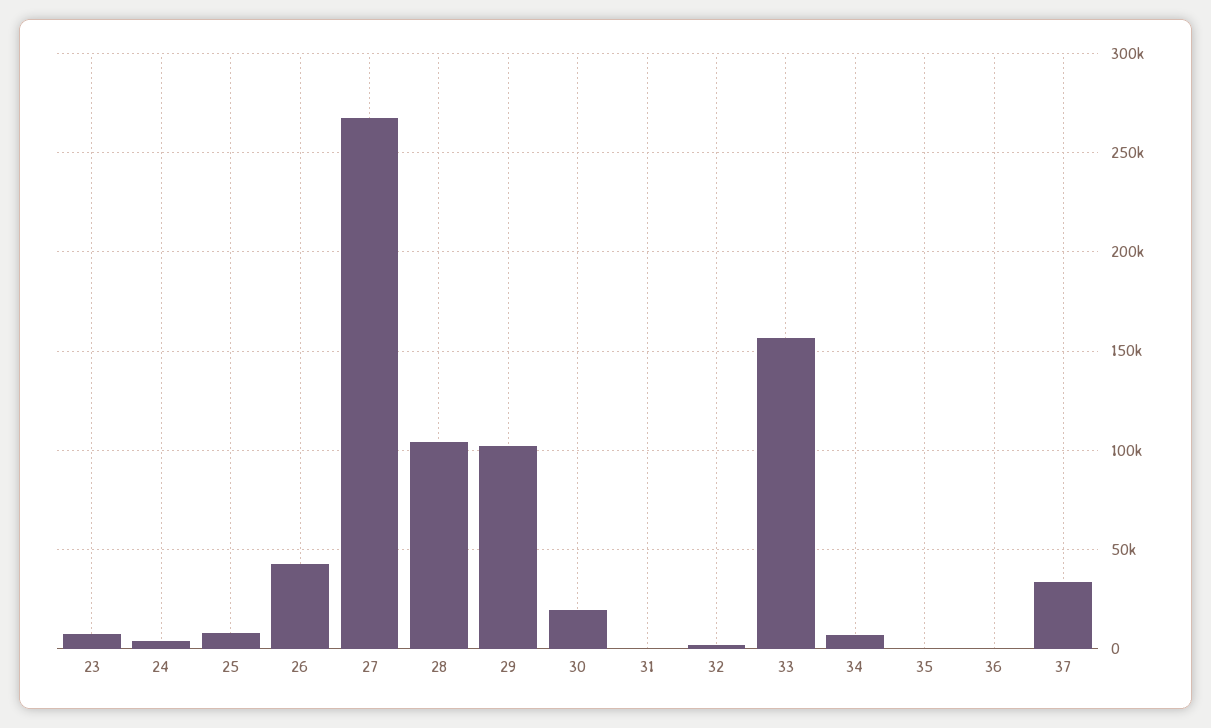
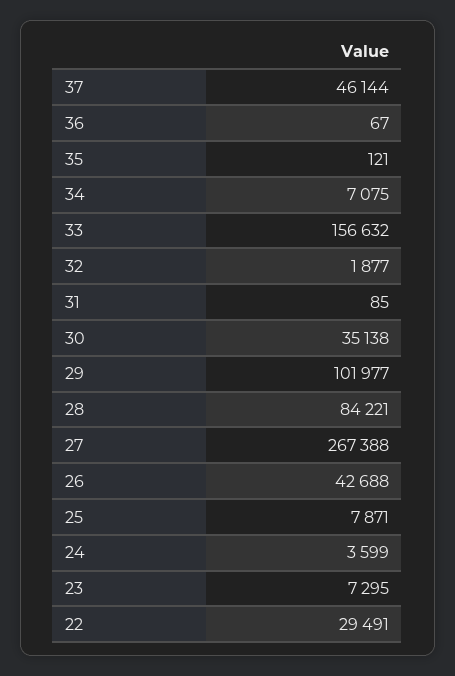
  {
    "23": 7295,
    "24": 3599,
    "25": 7871,
    "26": 42688,
    "27": 267388,
-   "28": 105000,
+   "28": 84221,
    "29": 101977,
-   "30": 20000,
+   "30": 35138,
    "31": 85,
    "32": 1877,
    "33": 156632,
    "34": 7075,
    "35": 121,
    "36": 67,
-   "37": 35000
+   "37": 46144,
+   "22": 29491
  }

